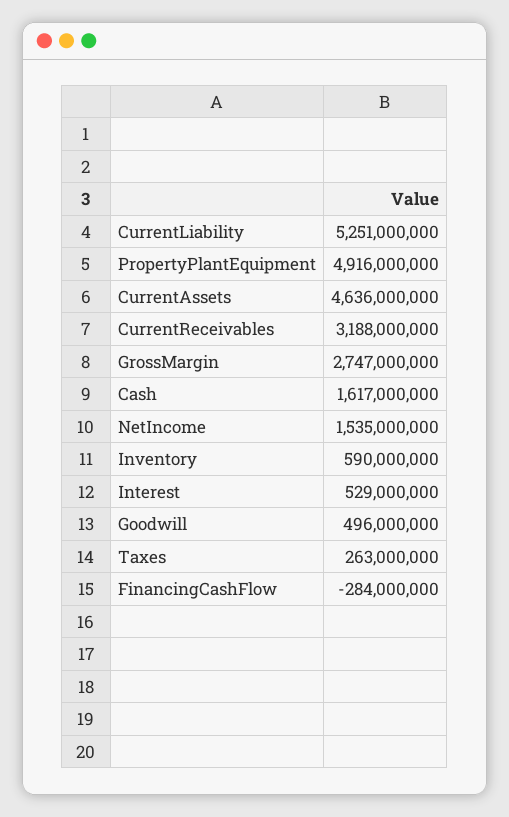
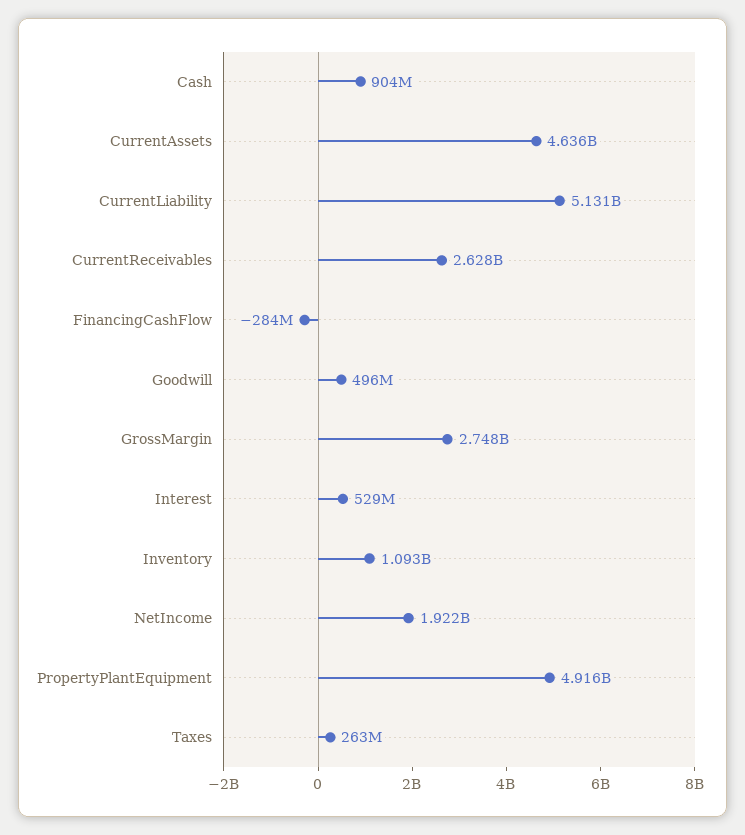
  {
-   "CurrentLiability": 5251000000,
+   "CurrentLiability": 5131000000,
    "PropertyPlantEquipment": 4916000000,
    "CurrentAssets": 4636000000,
-   "CurrentReceivables": 3188000000,
+   "CurrentReceivables": 2628000000,
-   "GrossMargin": 2747000000,
+   "GrossMargin": 2748000000,
-   "Cash": 1617000000,
+   "Cash": 904000000,
-   "NetIncome": 1535000000,
+   "NetIncome": 1922000000,
-   "Inventory": 590000000,
+   "Inventory": 1093000000,
    "Interest": 529000000,
    "Goodwill": 496000000,
    "Taxes": 263000000,
    "FinancingCashFlow": -284000000
  }

